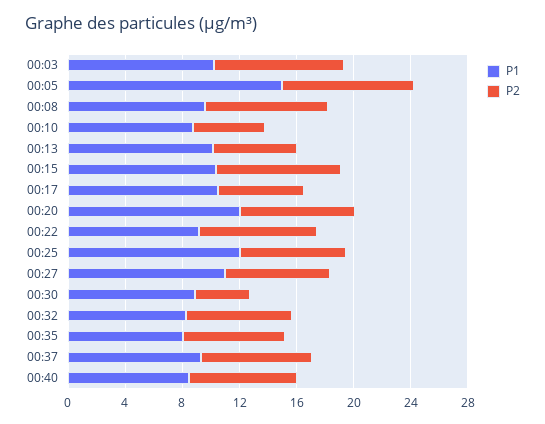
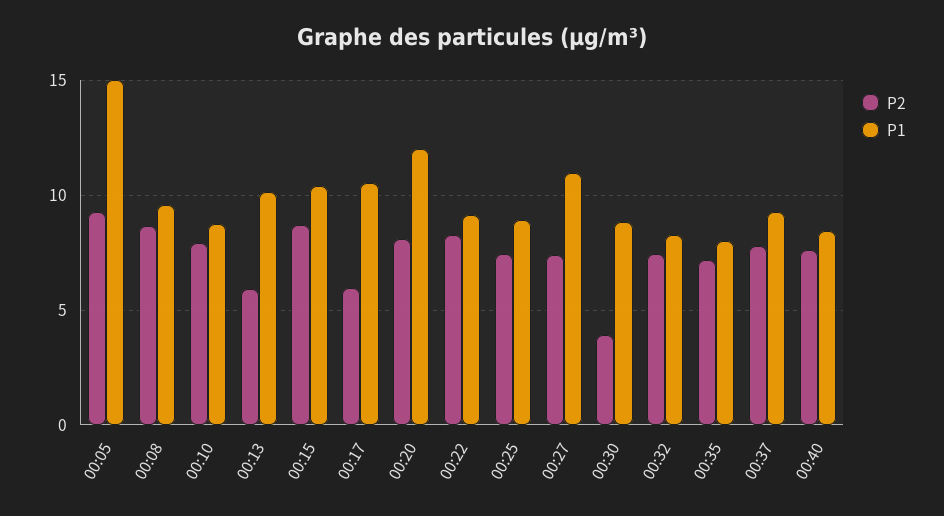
  {
    "P1": {
-     "00:03": 10,
      "00:05": 15,
      "00:08": 9.5,
      "00:10": 8.5,
      "00:13": 10,
      "00:15": 10.5,
      "00:17": 10.5,
      "00:20": 12,
      "00:22": 9,
-     "00:25": 12,
+     "00:25": 9,
      "00:27": 11,
      "00:30": 9,
      "00:32": 8.5,
      "00:35": 8,
      "00:37": 9.5,
      "00:40": 8.5
    },
    "P2": {
-     "00:03": 9,
      "00:05": 9.5,
      "00:08": 8.5,
-     "00:10": 5,
+     "00:10": 8,
      "00:13": 6,
      "00:15": 8.5,
      "00:17": 6,
      "00:20": 8,
      "00:22": 8.5,
      "00:25": 7.5,
      "00:27": 7.5,
      "00:30": 4,
      "00:32": 7.5,
      "00:35": 7,
      "00:37": 8,
      "00:40": 7.5
    }
  }

